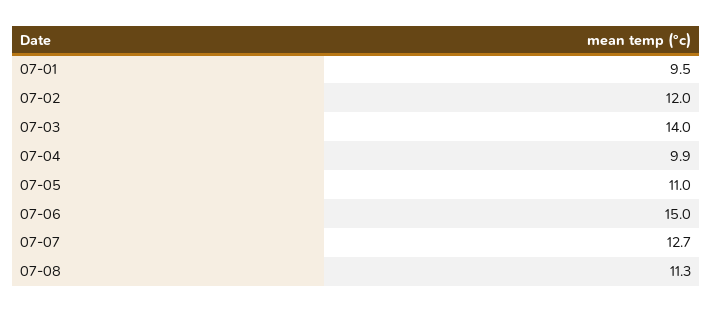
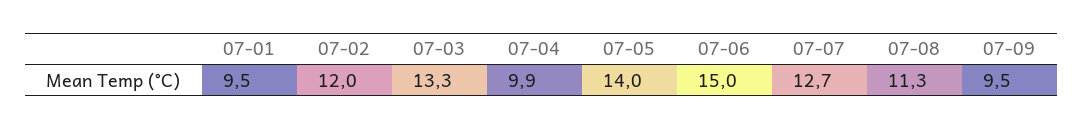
  {
    "07-01": 9.5,
    "07-02": 12,
-   "07-03": 14,
+   "07-03": 13.3,
    "07-04": 9.9,
-   "07-05": 11,
+   "07-05": 14,
    "07-06": 15,
    "07-07": 12.7,
-   "07-08": 11.3
+   "07-08": 11.3,
+   "07-09": 9.5
  }

